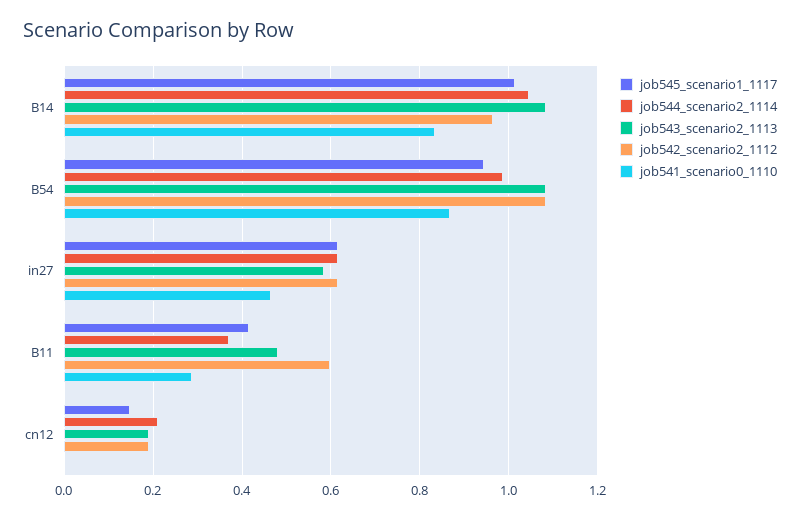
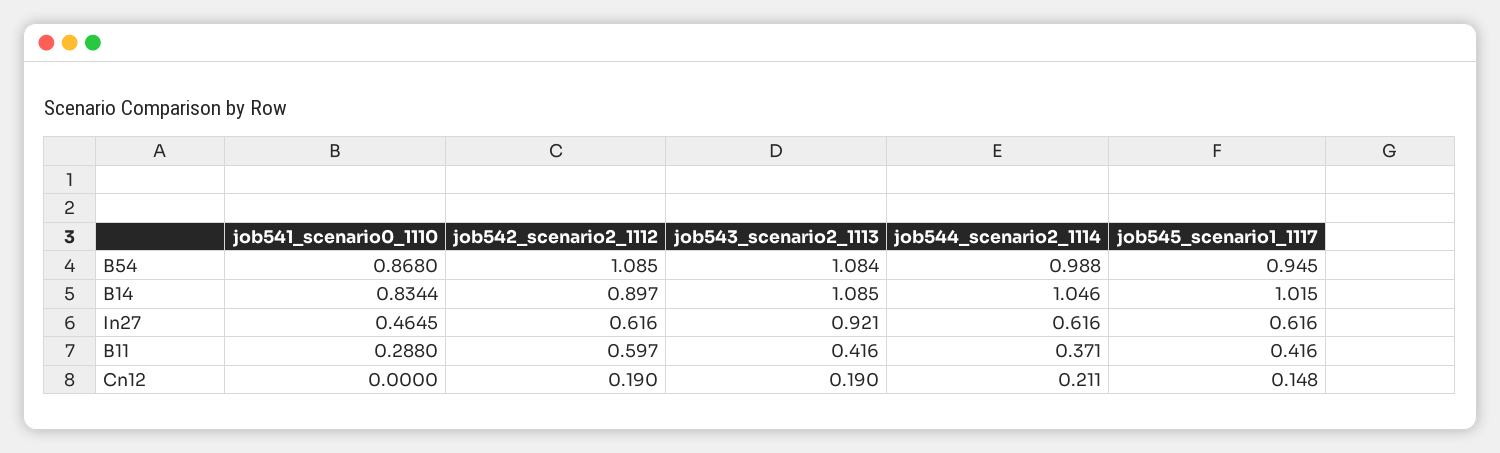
  {
    "job545_scenario1_1117": {
      "B14": 1.015,
      "B54": 0.945,
      "in27": 0.616,
      "B11": 0.416,
      "cn12": 0.148
    },
    "job544_scenario2_1114": {
      "B14": 1.046,
      "B54": 0.988,
      "in27": 0.616,
      "B11": 0.371,
      "cn12": 0.211
    },
    "job543_scenario2_1113": {
      "B14": 1.085,
      "B54": 1.084,
-     "in27": 0.58,
+     "in27": 0.921,
-     "B11": 0.48,
+     "B11": 0.416,
      "cn12": 0.19
    },
    "job542_scenario2_1112": {
-     "B14": 0.96,
+     "B14": 0.897,
      "B54": 1.085,
      "in27": 0.616,
      "B11": 0.597,
      "cn12": 0.19
    },
    "job541_scenario0_1110": {
      "B14": 0.8344,
      "B54": 0.868,
      "in27": 0.4645,
      "B11": 0.288,
      "cn12": 0
    }
  }

